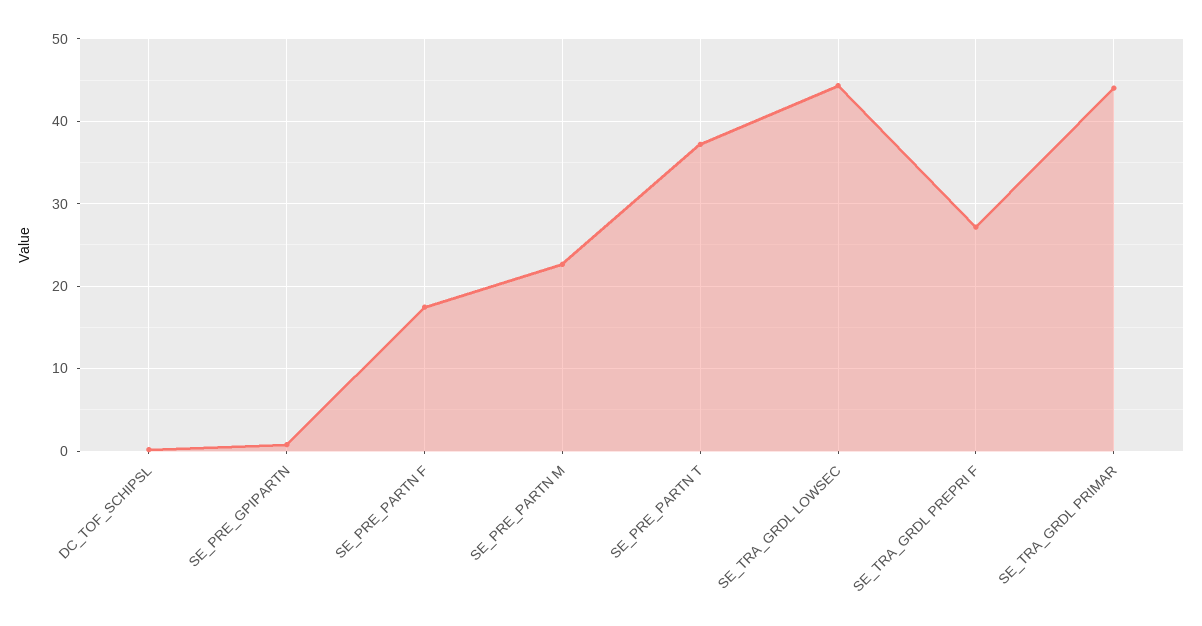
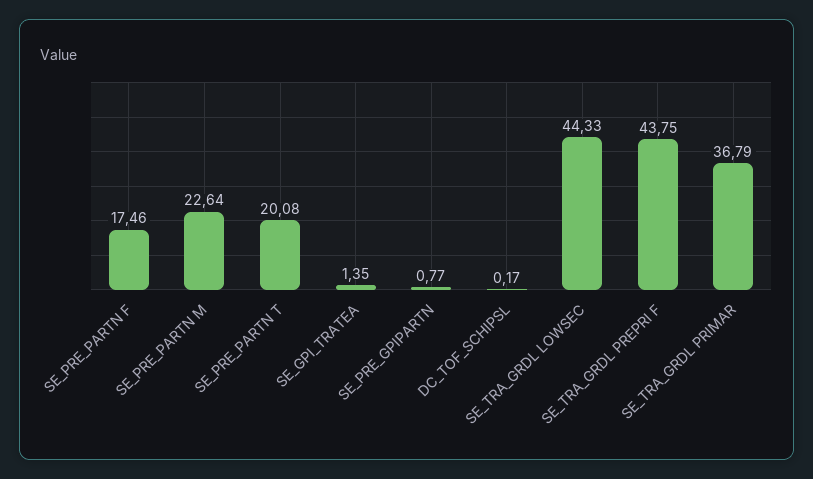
  {
    "DC_TOF_SCHIPSL": 0.17,
    "SE_PRE_GPIPARTN": 0.77,
    "SE_PRE_PARTN F": 17.46,
    "SE_PRE_PARTN M": 22.64,
-   "SE_PRE_PARTN T": 37,
+   "SE_PRE_PARTN T": 20.08,
    "SE_TRA_GRDL LOWSEC": 44.33,
-   "SE_TRA_GRDL PREPRI F": 27,
+   "SE_TRA_GRDL PREPRI F": 43.75,
-   "SE_TRA_GRDL PRIMAR": 44
+   "SE_TRA_GRDL PRIMAR": 36.79,
+   "SE_GPI_TRATEA": 1.35
  }

